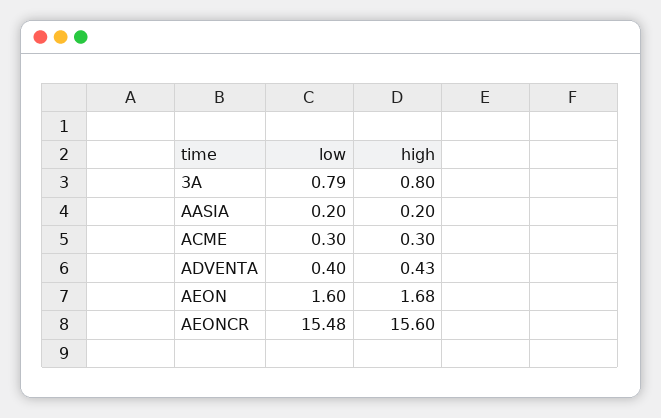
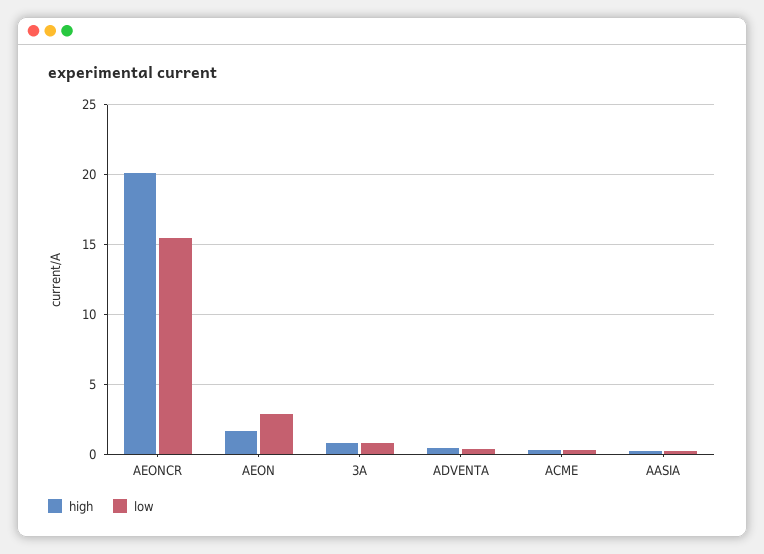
  {
    "low": {
      "3A": 0.79,
      "AASIA": 0.2,
      "ACME": 0.3,
      "ADVENTA": 0.4,
-     "AEON": 1.6,
+     "AEON": 3,
      "AEONCR": 15.48
    },
    "high": {
      "3A": 0.8,
      "AASIA": 0.2,
      "ACME": 0.3,
      "ADVENTA": 0.43,
      "AEON": 1.68,
-     "AEONCR": 15.6
+     "AEONCR": 20
    }
  }

